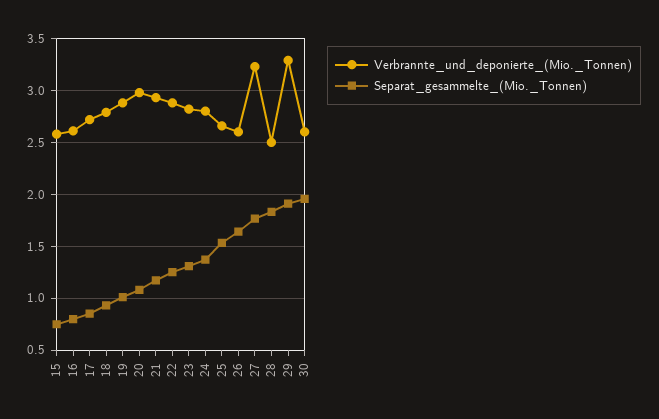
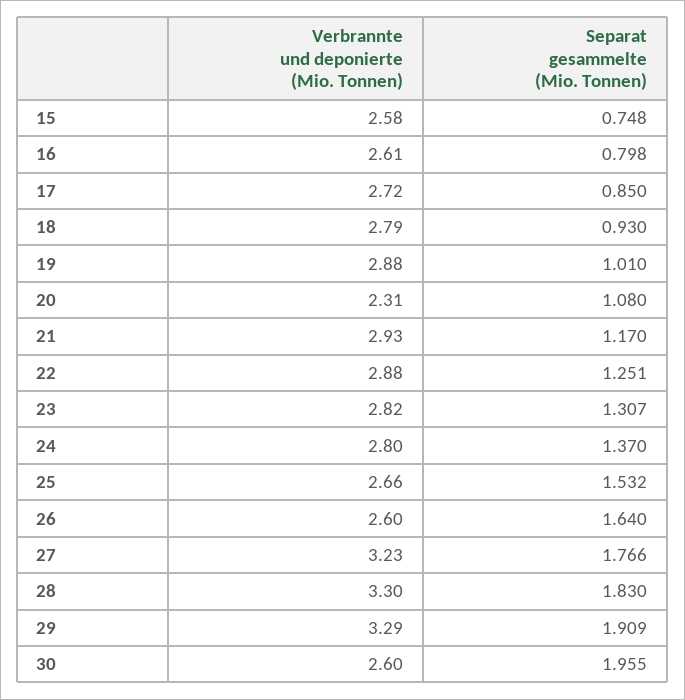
  {
    "Verbrannte_und_deponierte_(Mio._Tonnen)": {
      "15": 2.58,
      "16": 2.61,
      "17": 2.72,
      "18": 2.79,
      "19": 2.88,
-     "20": 3,
+     "20": 2.31,
      "21": 2.93,
      "22": 2.88,
      "23": 2.82,
      "24": 2.8,
      "25": 2.66,
      "26": 2.6,
      "27": 3.23,
-     "28": 2.5,
+     "28": 3.3,
      "29": 3.29,
      "30": 2.6
    },
    "Separat_gesammelte_(Mio._Tonnen)": {
      "15": 0.748,
      "16": 0.798,
      "17": 0.85,
      "18": 0.93,
      "19": 1.01,
      "20": 1.08,
      "21": 1.17,
      "22": 1.251,
      "23": 1.307,
      "24": 1.37,
      "25": 1.532,
      "26": 1.64,
      "27": 1.766,
      "28": 1.83,
      "29": 1.909,
      "30": 1.955
    }
  }

